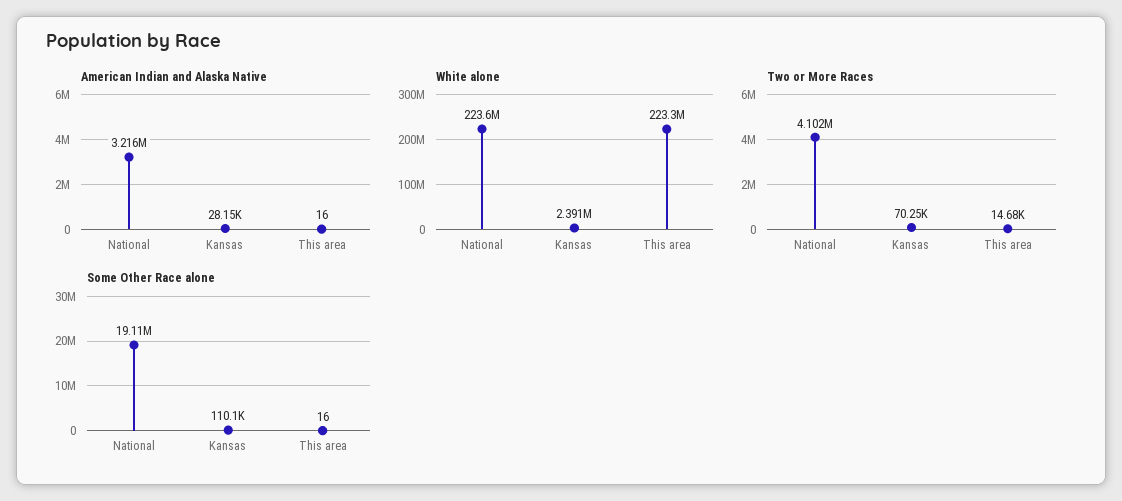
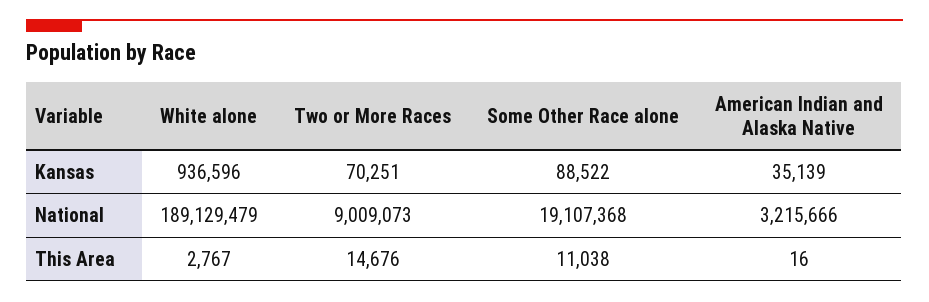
  {
    "American Indian and Alaska Native": {
      "National": 3215666,
-     "Kansas": 28150,
+     "Kansas": 35139,
      "This area": 16
    },
    "White alone": {
-     "National": 223600000,
+     "National": 189129479,
-     "Kansas": 2391000,
+     "Kansas": 936596,
-     "This area": 223300000
+     "This area": 2767
    },
    "Two or More Races": {
-     "National": 4102000,
+     "National": 9009073,
      "Kansas": 70251,
      "This area": 14676
    },
    "Some Other Race alone": {
      "National": 19107368,
-     "Kansas": 110100,
+     "Kansas": 88522,
-     "This area": 16
+     "This area": 11038
    }
  }

